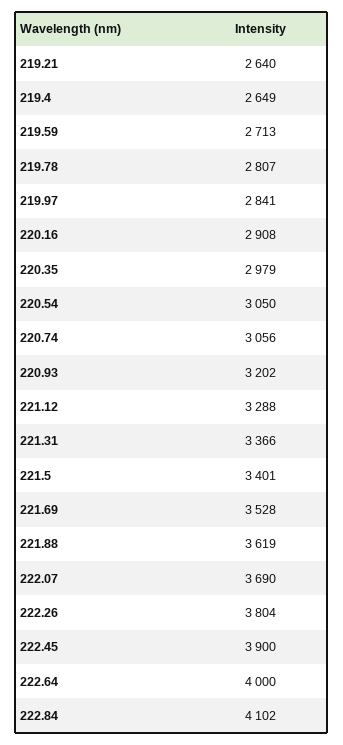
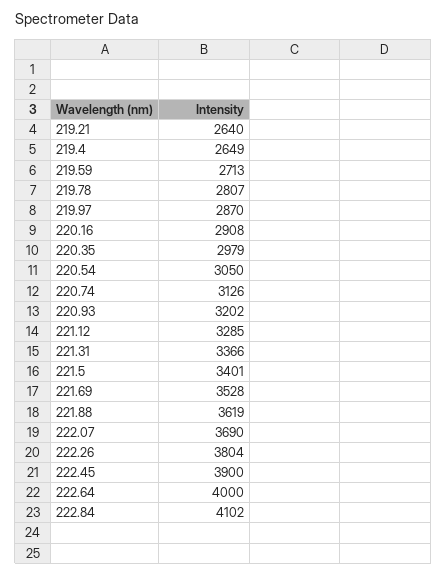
  {
    "219.21": 2640,
    "219.4": 2649,
    "219.59": 2713,
    "219.78": 2807,
-   "219.97": 2841,
+   "219.97": 2870,
    "220.16": 2908,
    "220.35": 2979,
    "220.54": 3050,
-   "220.74": 3056,
+   "220.74": 3126,
    "220.93": 3202,
-   "221.12": 3288,
+   "221.12": 3285,
    "221.31": 3366,
    "221.5": 3401,
    "221.69": 3528,
    "221.88": 3619,
    "222.07": 3690,
    "222.26": 3804,
    "222.45": 3900,
    "222.64": 4000,
    "222.84": 4102
  }

